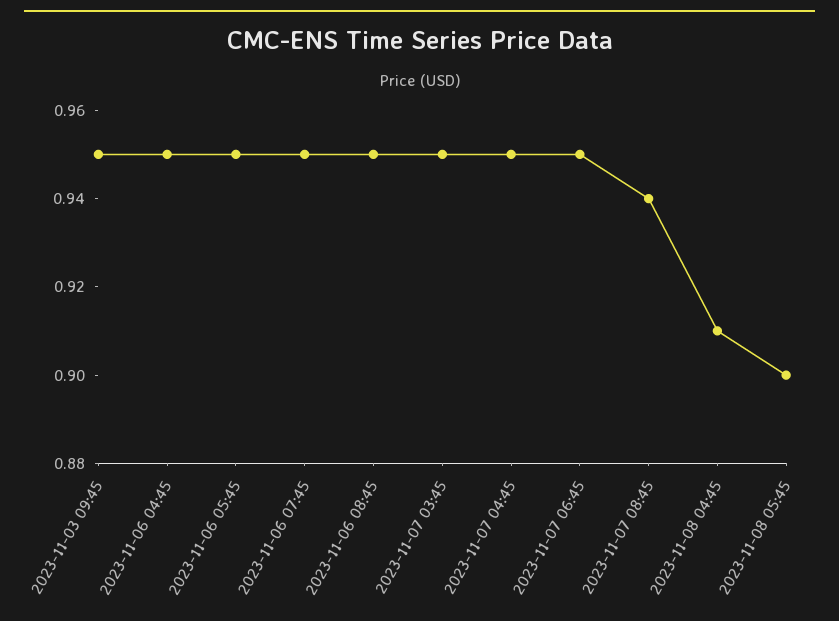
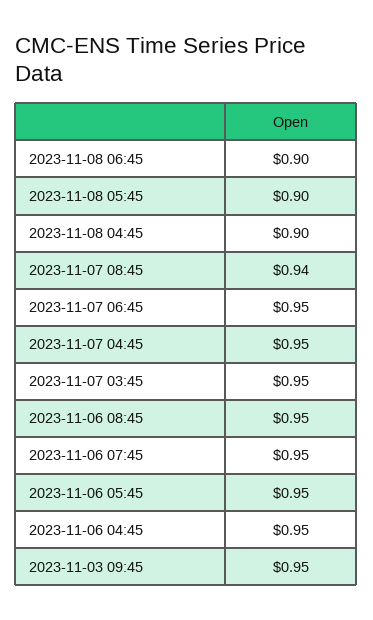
  {
    "2023-11-03 09:45": 0.95,
    "2023-11-06 04:45": 0.95,
    "2023-11-06 05:45": 0.95,
    "2023-11-06 07:45": 0.95,
    "2023-11-06 08:45": 0.95,
    "2023-11-07 03:45": 0.95,
    "2023-11-07 04:45": 0.95,
    "2023-11-07 06:45": 0.95,
    "2023-11-07 08:45": 0.94,
-   "2023-11-08 04:45": 0.91,
+   "2023-11-08 04:45": 0.9,
-   "2023-11-08 05:45": 0.9
+   "2023-11-08 05:45": 0.9,
+   "2023-11-08 06:45": 0.9
  }

